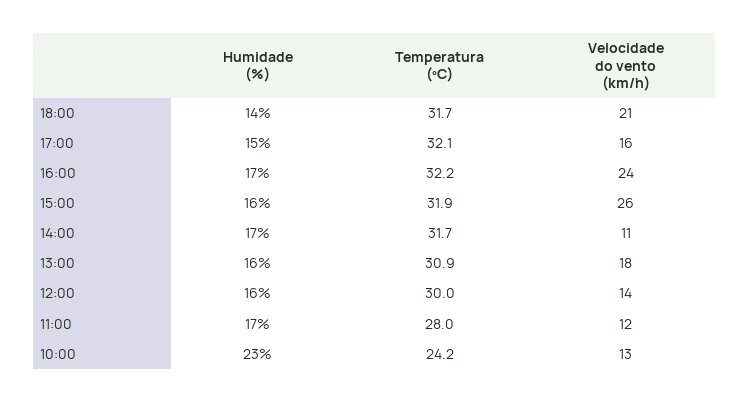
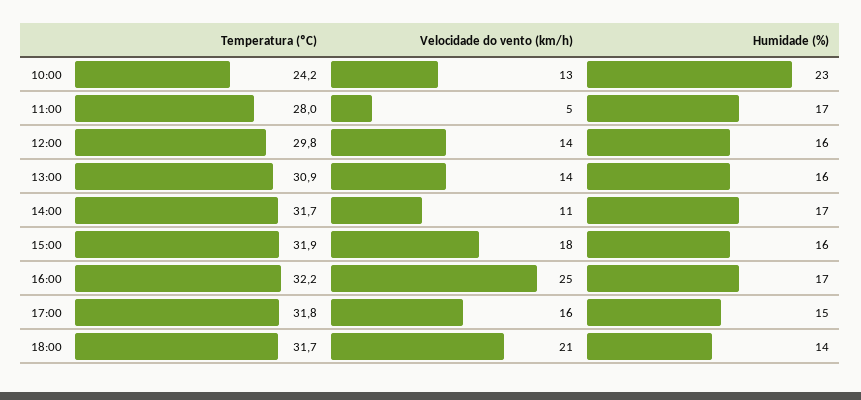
  {
    "Humidade (%)": {
      "18:00": 14,
      "17:00": 15,
      "16:00": 17,
      "15:00": 16,
      "14:00": 17,
      "13:00": 16,
      "12:00": 16,
      "11:00": 17,
      "10:00": 23
    },
    "Temperatura (ºC)": {
      "18:00": 31.7,
-     "17:00": 32.1,
+     "17:00": 31.8,
      "16:00": 32.2,
      "15:00": 31.9,
      "14:00": 31.7,
      "13:00": 30.9,
-     "12:00": 30,
+     "12:00": 29.8,
      "11:00": 28,
      "10:00": 24.2
    },
    "Velocidade do vento (km/h)": {
      "18:00": 21,
      "17:00": 16,
-     "16:00": 24,
+     "16:00": 25,
-     "15:00": 26,
+     "15:00": 18,
      "14:00": 11,
-     "13:00": 18,
+     "13:00": 14,
      "12:00": 14,
-     "11:00": 12,
+     "11:00": 5,
      "10:00": 13
    }
  }

